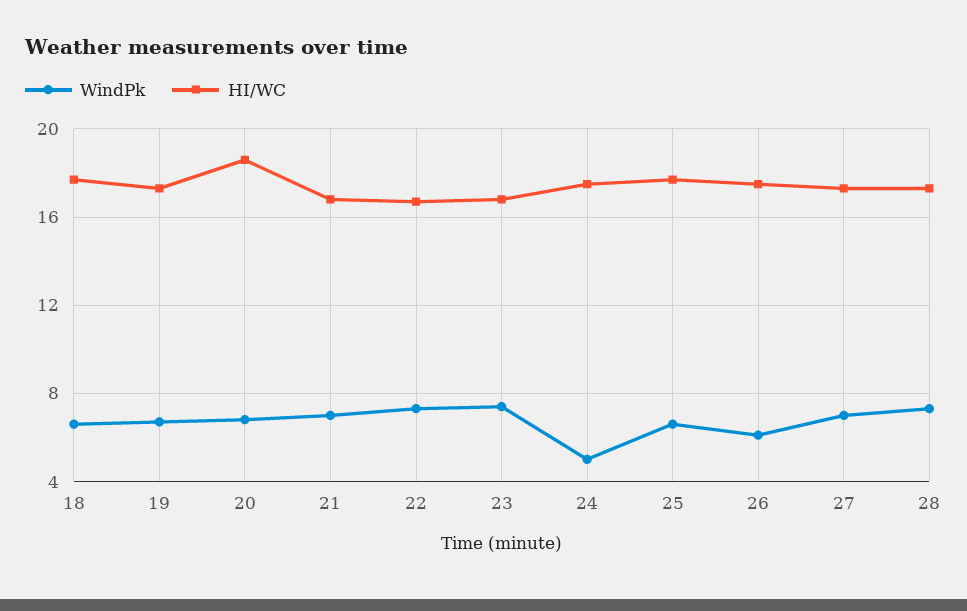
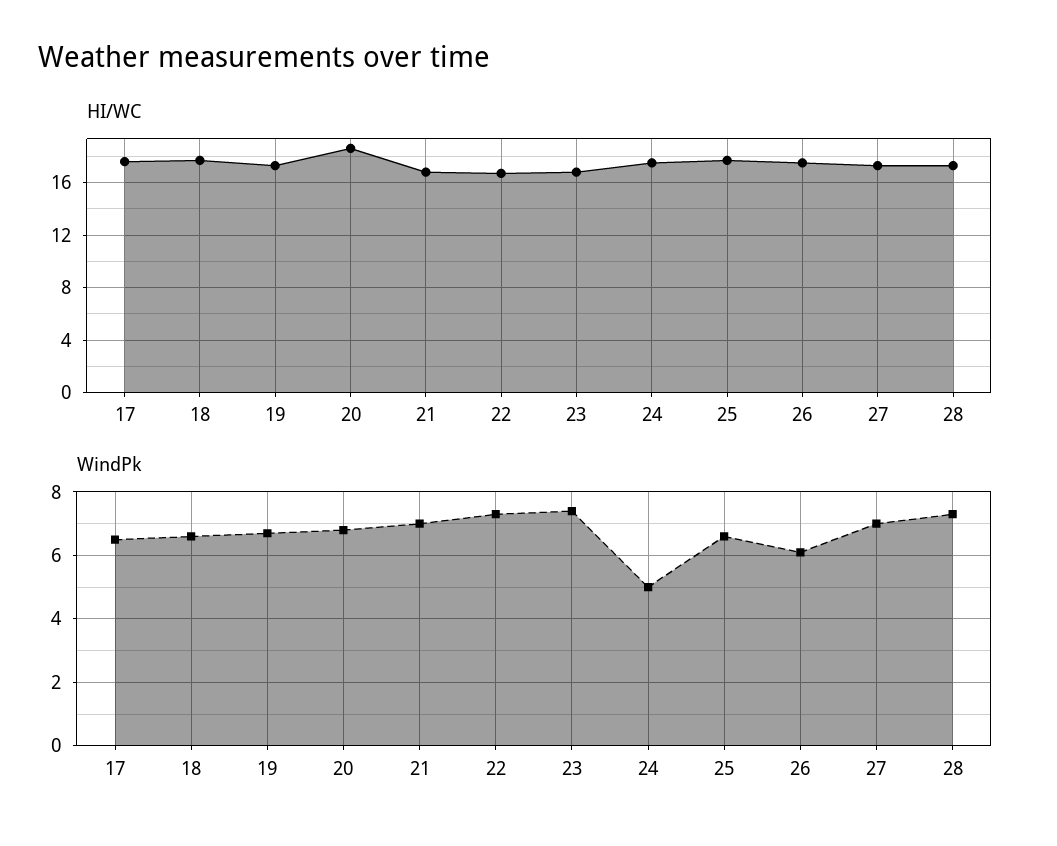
  {
    "WindPk": {
      "18": 6.5,
      "19": 6.5,
      "20": 7,
      "21": 7,
      "22": 7.5,
      "23": 7.5,
      "24": 5,
      "25": 6.5,
      "26": 6,
      "27": 7,
-     "28": 7.5
+     "28": 7.5,
+     "17": 6.5
    },
    "HI/WC": {
      "18": 17.5,
      "19": 17.5,
      "20": 18.5,
      "21": 17,
      "22": 16.5,
      "23": 17,
      "24": 17.5,
      "25": 17.5,
      "26": 17.5,
      "27": 17.5,
-     "28": 17.5
+     "28": 17.5,
+     "17": 17.5
    }
  }

